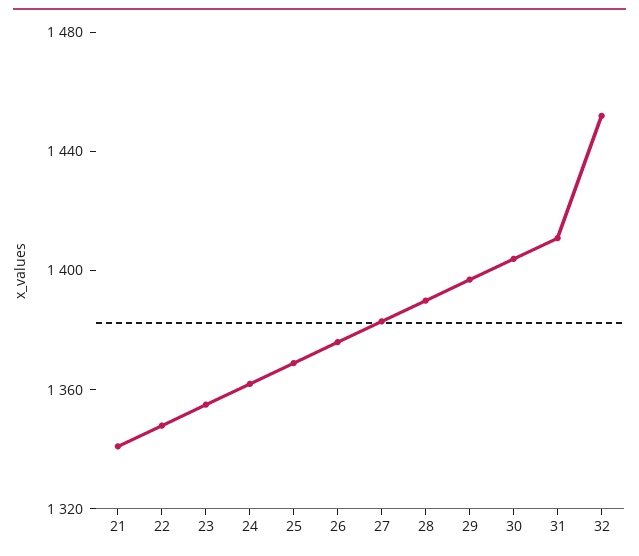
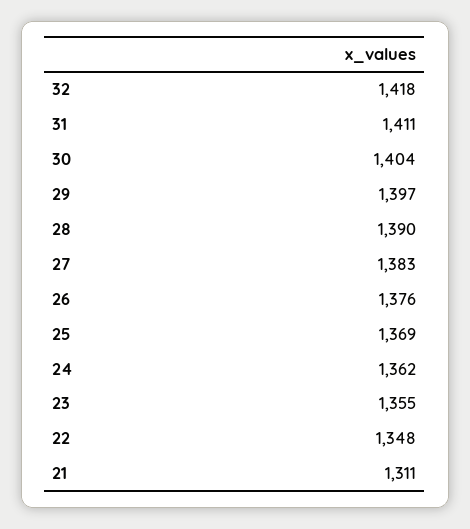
  {
-   "21": 1340,
+   "21": 1311,
    "22": 1348,
    "23": 1355,
    "24": 1362,
    "25": 1369,
    "26": 1376,
    "27": 1383,
    "28": 1390,
    "29": 1397,
    "30": 1404,
    "31": 1411,
-   "32": 1450
+   "32": 1418
  }

